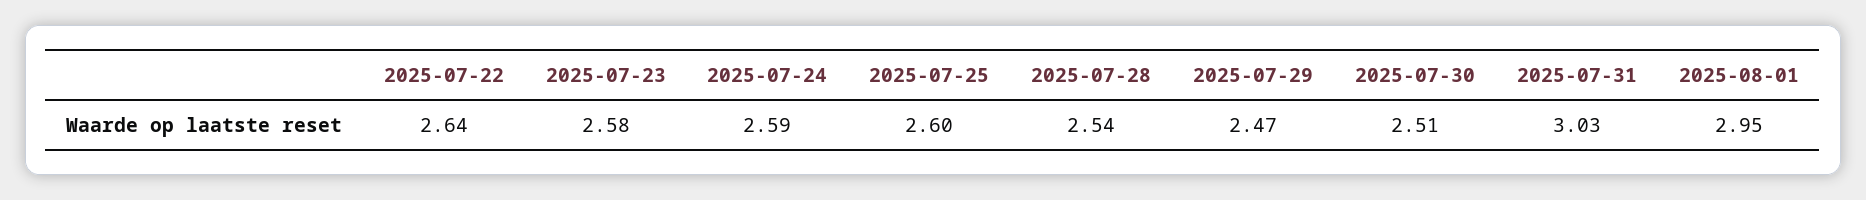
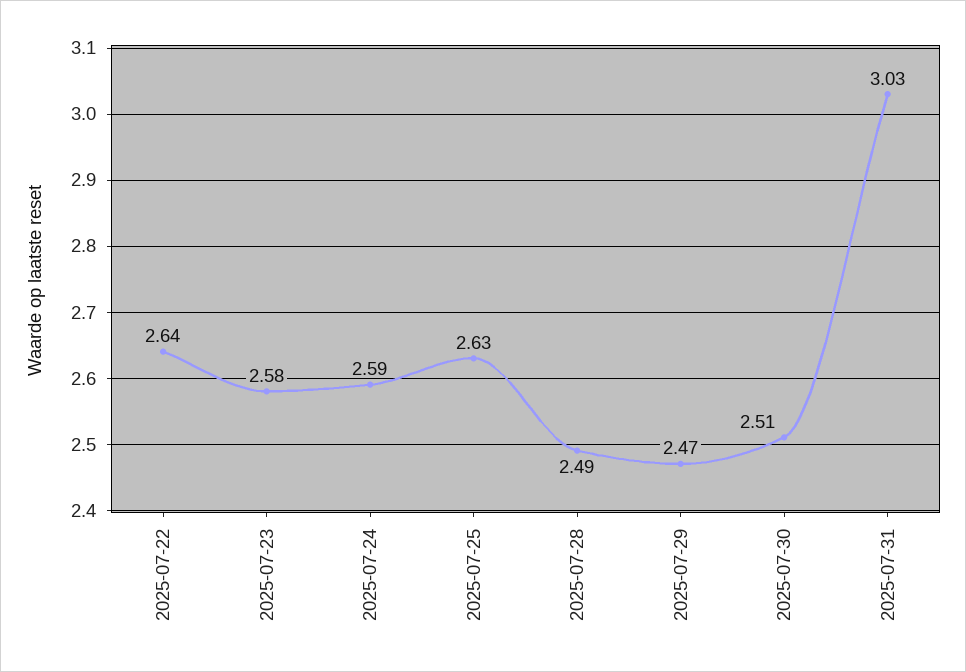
  {
    "2025-07-22": 2.64,
    "2025-07-23": 2.58,
    "2025-07-24": 2.59,
-   "2025-07-25": 2.6,
+   "2025-07-25": 2.63,
-   "2025-07-28": 2.54,
+   "2025-07-28": 2.49,
    "2025-07-29": 2.47,
    "2025-07-30": 2.51,
-   "2025-07-31": 3.03,
+   "2025-07-31": 3.03
-   "2025-08-01": 2.95
  }

